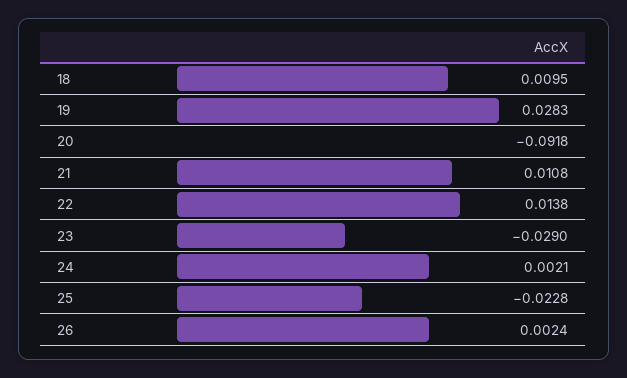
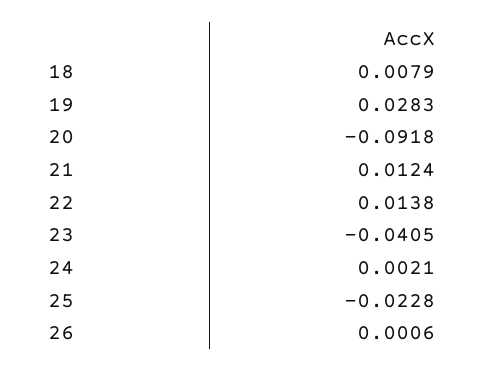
  {
-   "18": 0.0095,
+   "18": 0.0079,
    "19": 0.0283,
    "20": -0.0918,
-   "21": 0.0108,
+   "21": 0.0124,
    "22": 0.0138,
-   "23": -0.029,
+   "23": -0.0405,
    "24": 0.0021,
    "25": -0.0228,
-   "26": 0.0024
+   "26": 0.0006
  }

